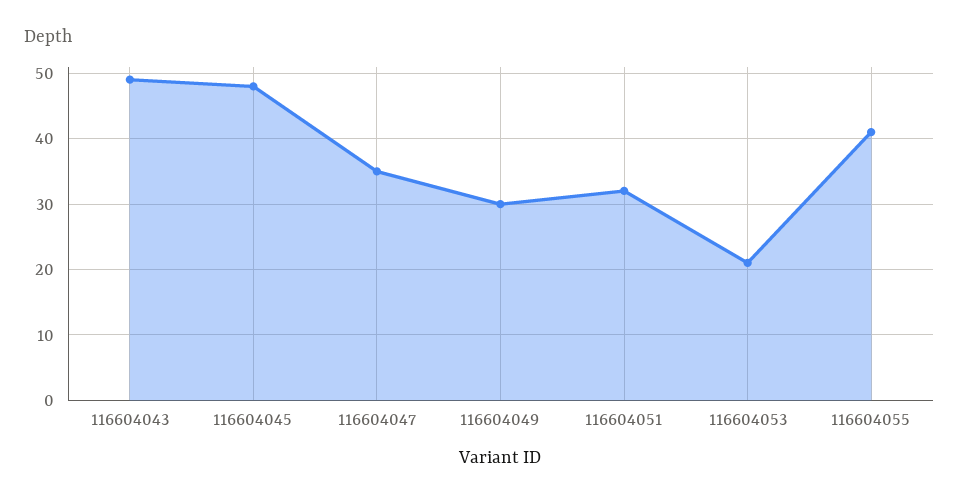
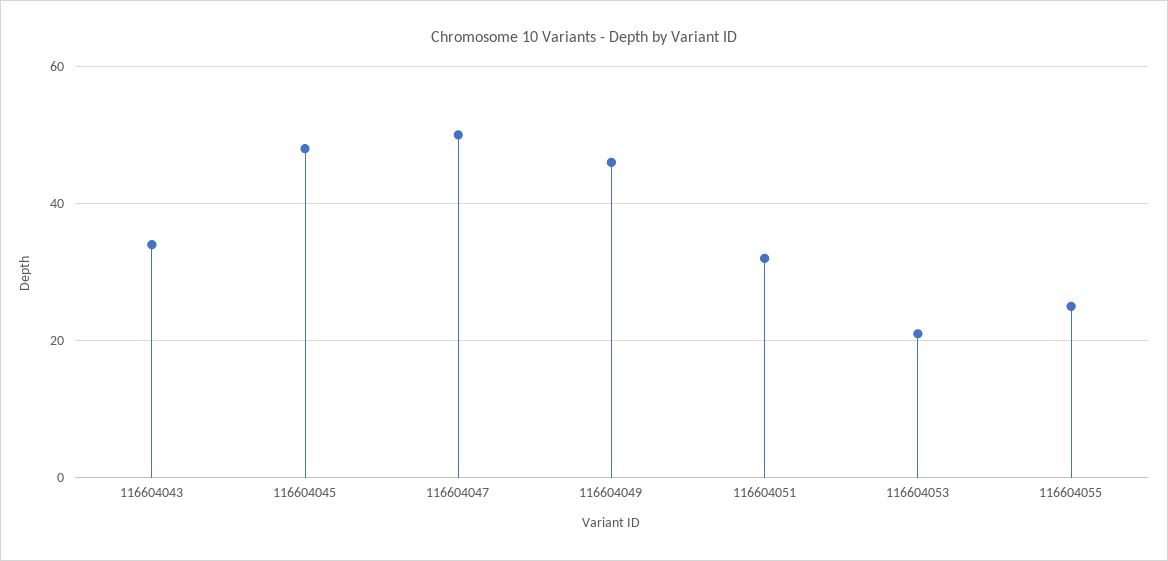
  {
-   "116604043": 49,
+   "116604043": 35,
    "116604045": 48,
-   "116604047": 35,
+   "116604047": 50,
-   "116604049": 30,
+   "116604049": 45,
    "116604051": 32,
    "116604053": 21,
-   "116604055": 41
+   "116604055": 25
  }

